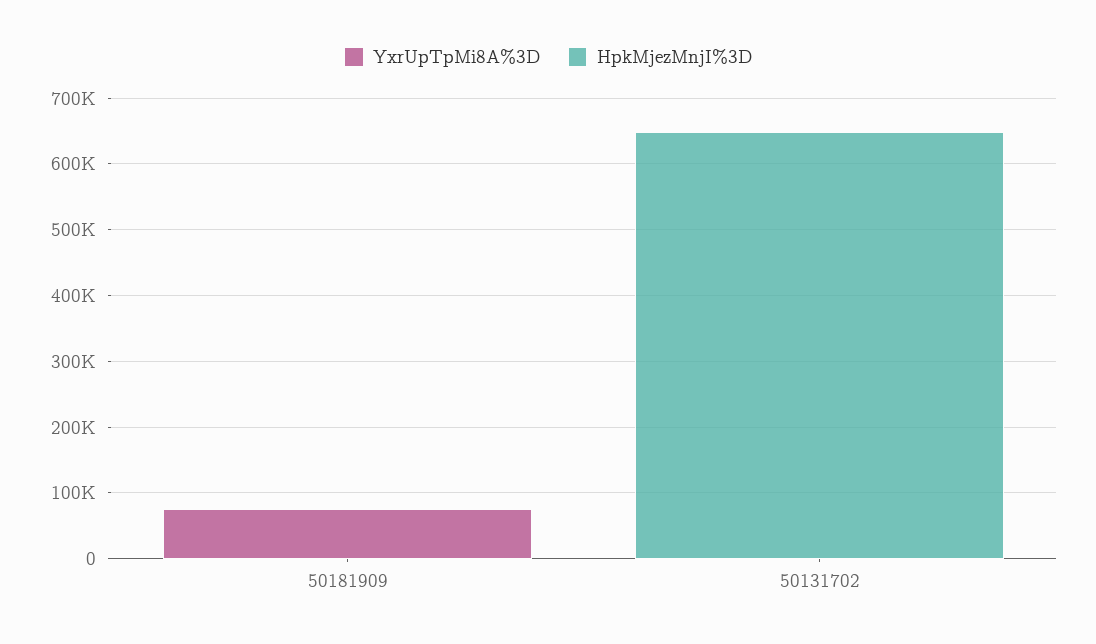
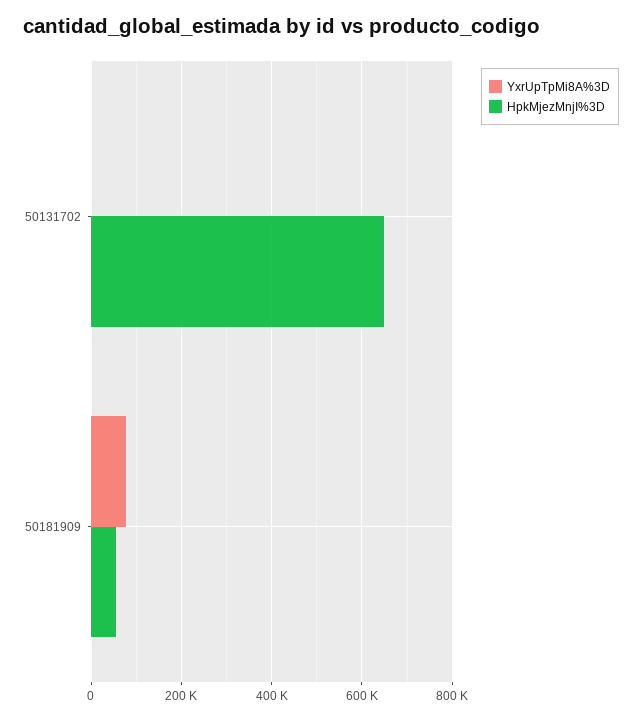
  {
    "YxrUpTpMi8A%3D": {
      "50181909": 80000,
      "50131702": 0
    },
    "HpkMjezMnjI%3D": {
-     "50181909": 0,
+     "50181909": 60000,
      "50131702": 640000
    }
  }

